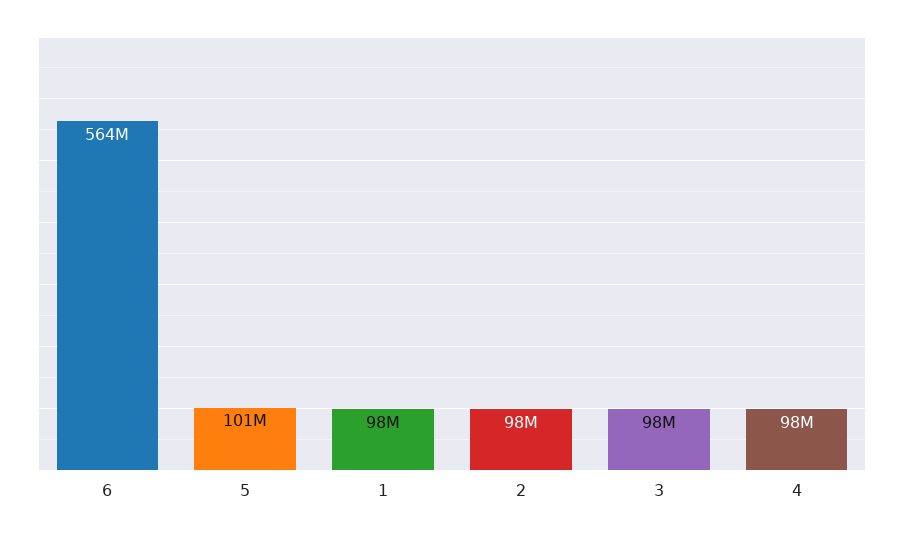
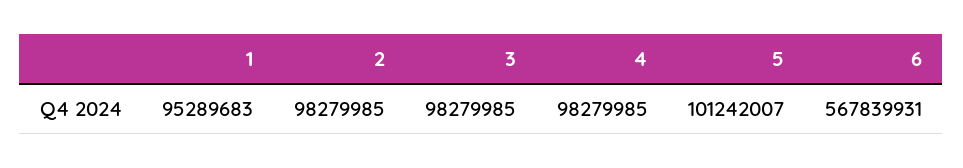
  {
-   "6": 564000000,
+   "6": 567839931,
    "5": 101242007,
-   "1": 98000000,
+   "1": 95289683,
    "2": 98279985,
    "3": 98279985,
    "4": 98279985
  }

